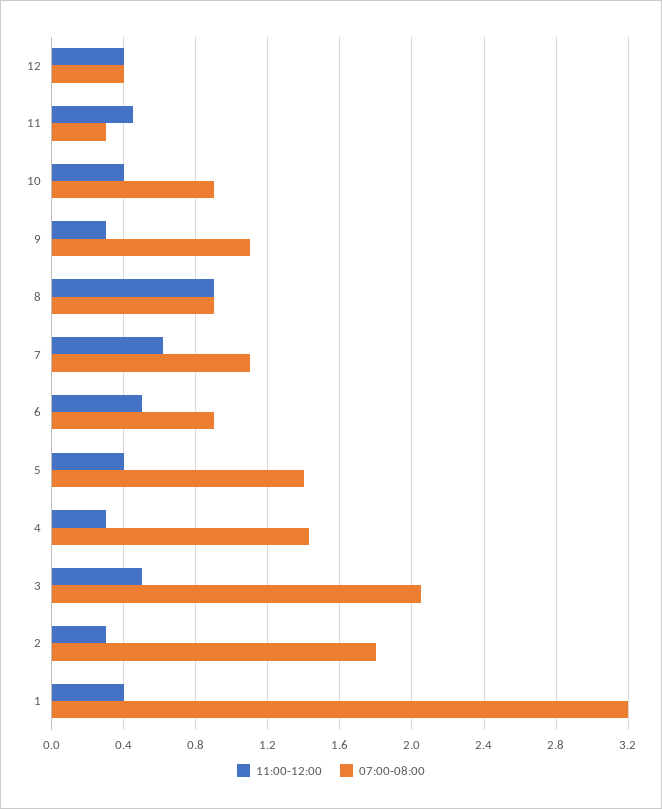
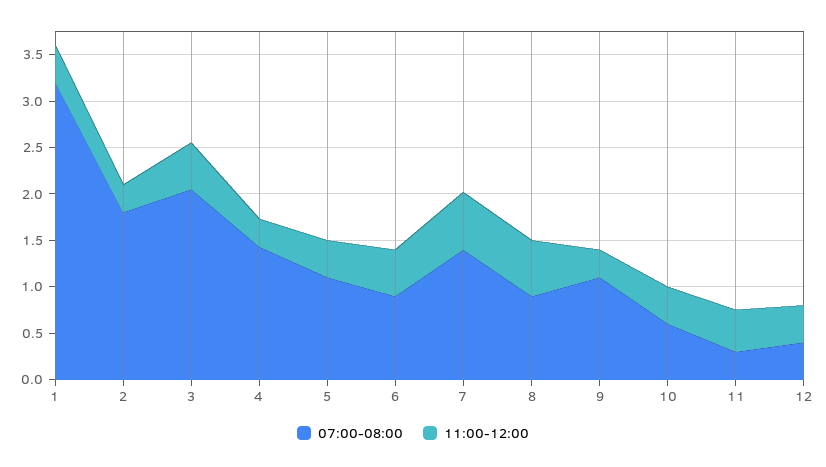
  {
    "11:00-12:00": {
      "12": 0.4,
      "11": 0.45,
      "10": 0.4,
      "9": 0.3,
-     "8": 0.9,
+     "8": 0.6,
      "7": 0.6,
      "6": 0.5,
      "5": 0.4,
      "4": 0.3,
      "3": 0.5,
      "2": 0.3,
      "1": 0.4
    },
    "07:00-08:00": {
      "12": 0.4,
      "11": 0.3,
-     "10": 0.9,
+     "10": 0.6,
      "9": 1.1,
      "8": 0.9,
-     "7": 1.1,
+     "7": 1.4,
      "6": 0.9,
-     "5": 1.4,
+     "5": 1.1,
      "4": 1.45,
      "3": 2.05,
      "2": 1.8,
      "1": 3.2
    }
  }

